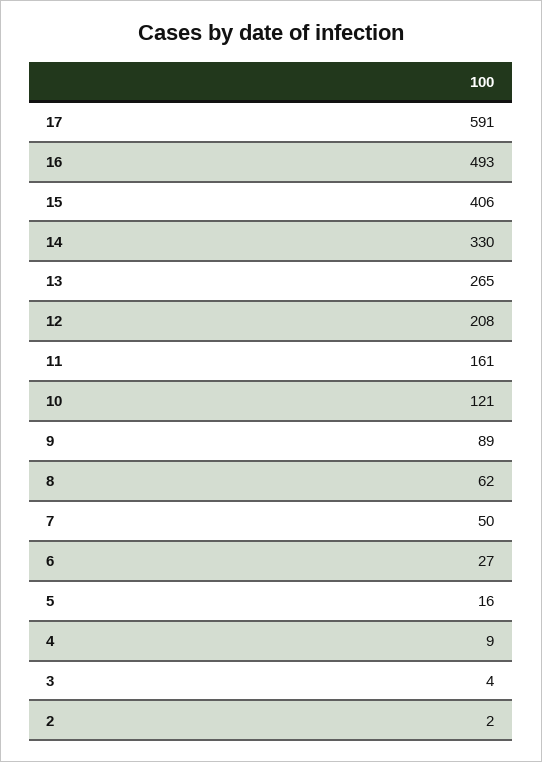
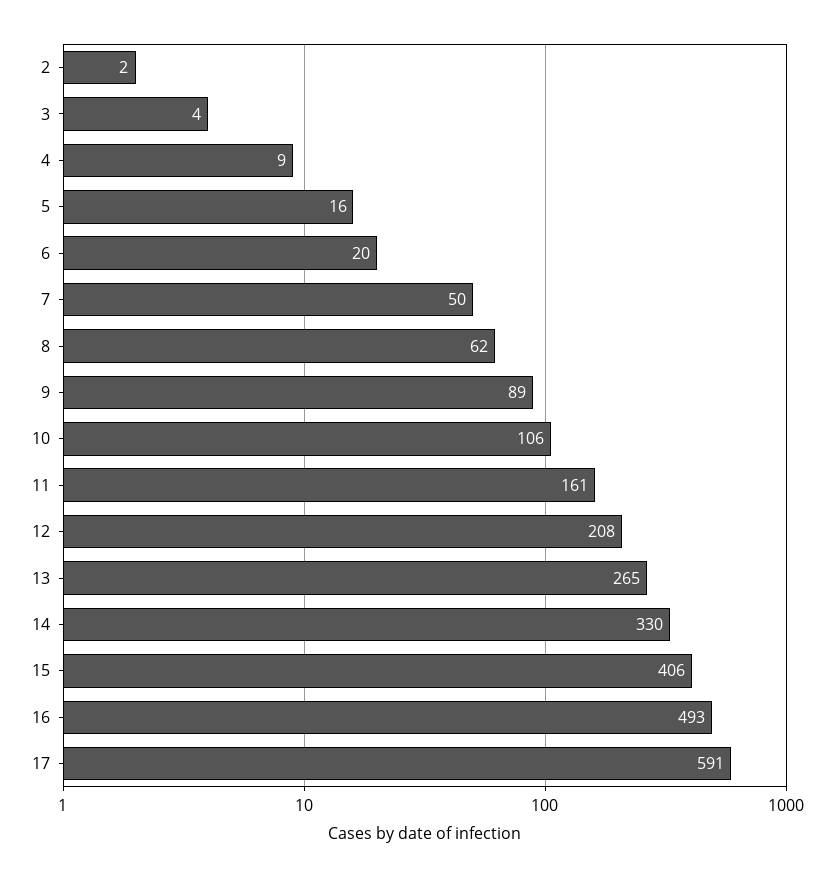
  {
    "17": 591,
    "16": 493,
    "15": 406,
    "14": 330,
    "13": 265,
    "12": 208,
    "11": 161,
-   "10": 121,
+   "10": 106,
    "9": 89,
    "8": 62,
    "7": 50,
-   "6": 27,
+   "6": 20,
    "5": 16,
    "4": 9,
    "3": 4,
    "2": 2
  }

